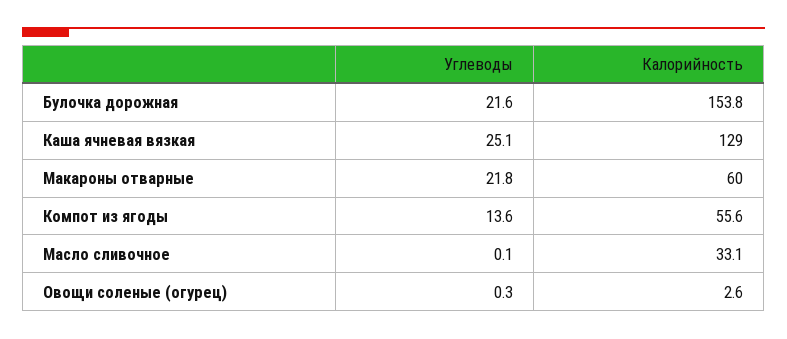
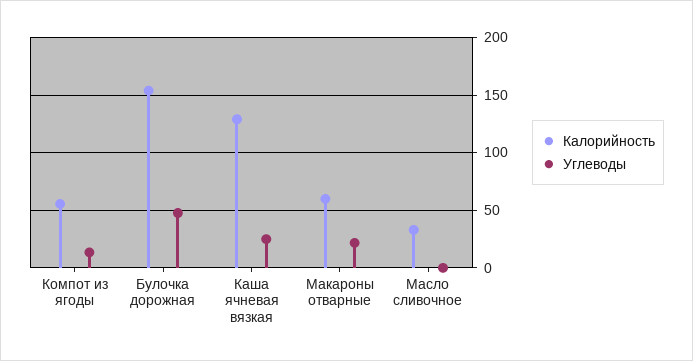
  {
    "Углеводы": {
-     "Булочка дорожная": 21.6,
+     "Булочка дорожная": 50,
      "Каша ячневая вязкая": 25.1,
      "Макароны отварные": 21.8,
      "Компот из ягоды": 13.6,
-     "Масло сливочное": 0.1,
+     "Масло сливочное": 0.1
-     "Овощи соленые (огурец)": 0.3
    },
    "Калорийность": {
      "Булочка дорожная": 153.8,
      "Каша ячневая вязкая": 129,
      "Макароны отварные": 60,
      "Компот из ягоды": 55.6,
-     "Масло сливочное": 33.1,
+     "Масло сливочное": 33.1
-     "Овощи соленые (огурец)": 2.6
    }
  }

